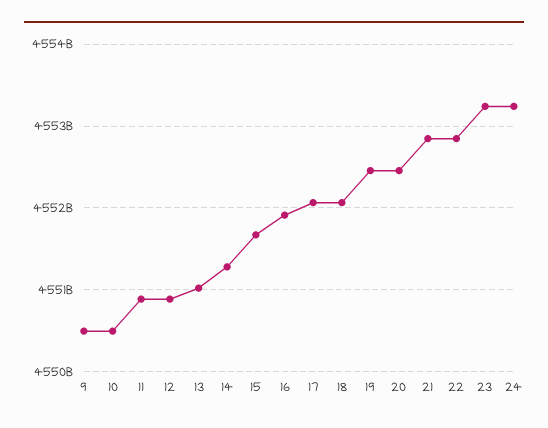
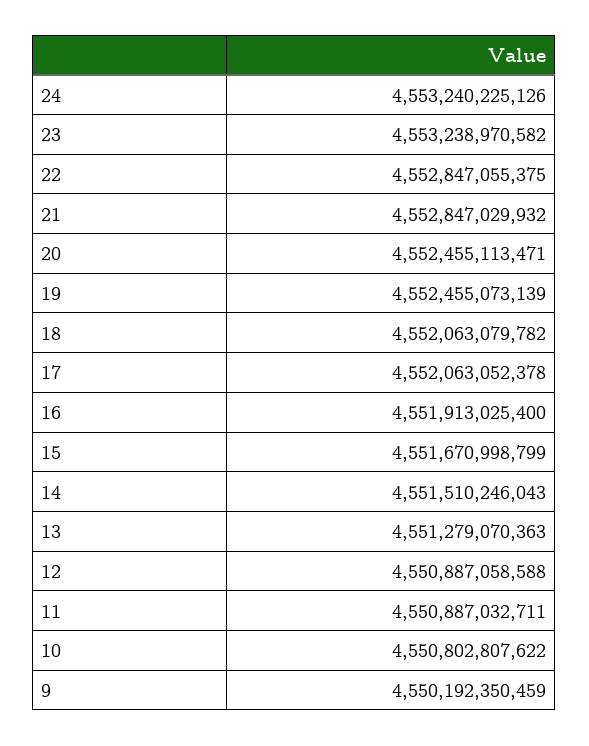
  {
-   "9": 4550500000000,
+   "9": 4550192350459,
-   "10": 4550500000000,
+   "10": 4550802807622,
    "11": 4550887032711,
    "12": 4550887058588,
-   "13": 4551000000000,
+   "13": 4551279070363,
-   "14": 4551300000000,
+   "14": 4551510246043,
    "15": 4551670998799,
    "16": 4551913025400,
    "17": 4552063052378,
    "18": 4552063079782,
    "19": 4552455073139,
    "20": 4552455113471,
    "21": 4552847029932,
    "22": 4552847055375,
    "23": 4553238970582,
    "24": 4553240225126
  }

